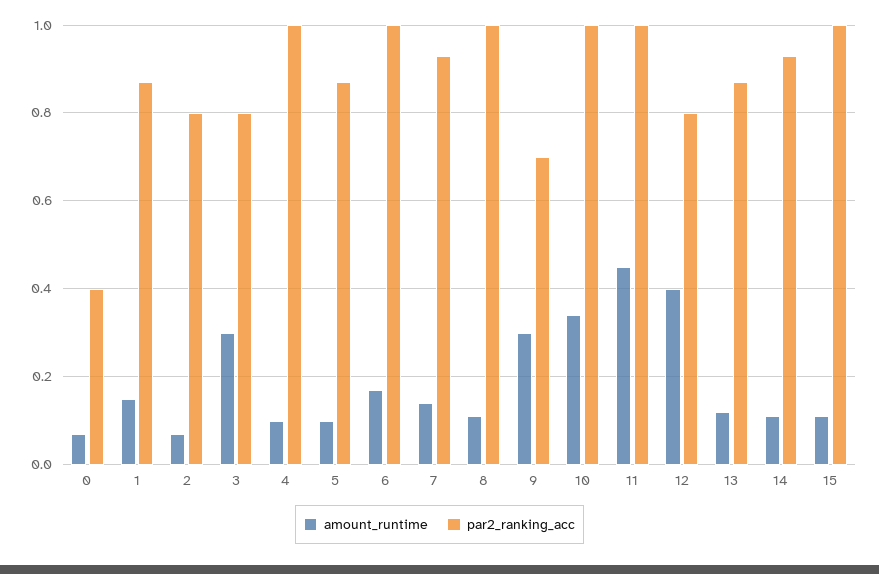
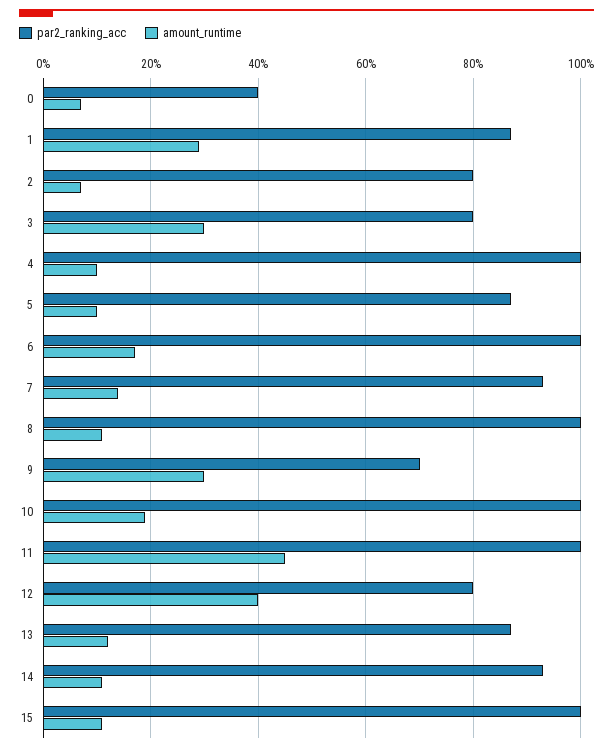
  {
    "amount_runtime": {
      "0": 0.05,
-     "1": 0.15,
+     "1": 0.3,
      "2": 0.05,
      "3": 0.3,
      "4": 0.1,
      "5": 0.1,
      "6": 0.15,
      "7": 0.15,
      "8": 0.1,
      "9": 0.3,
-     "10": 0.35,
+     "10": 0.2,
      "11": 0.45,
      "12": 0.4,
      "13": 0.1,
      "14": 0.1,
      "15": 0.1
    },
    "par2_ranking_acc": {
      "0": 0.4,
      "1": 0.85,
      "2": 0.8,
      "3": 0.8,
      "4": 1,
      "5": 0.85,
      "6": 1,
      "7": 0.95,
      "8": 1,
      "9": 0.7,
      "10": 1,
      "11": 1,
      "12": 0.8,
      "13": 0.85,
      "14": 0.95,
      "15": 1
    }
  }

